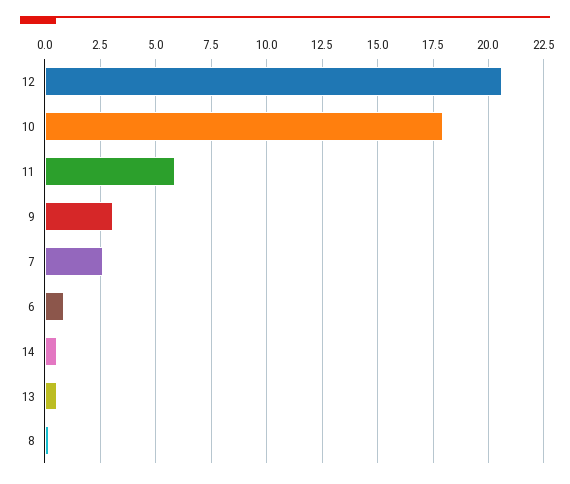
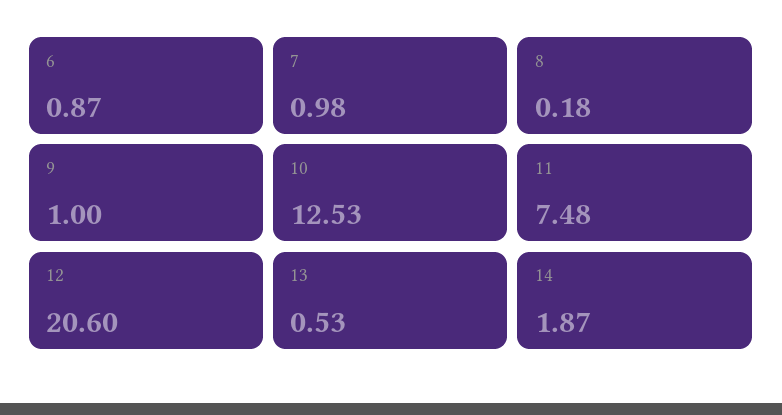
  {
    "12": 20.6,
-   "10": 18,
+   "10": 12.53,
-   "11": 6,
+   "11": 7.48,
-   "9": 3,
+   "9": 1,
-   "7": 2.5,
+   "7": 0.98,
    "6": 0.87,
-   "14": 0.5,
+   "14": 1.87,
    "13": 0.53,
    "8": 0.18
  }

